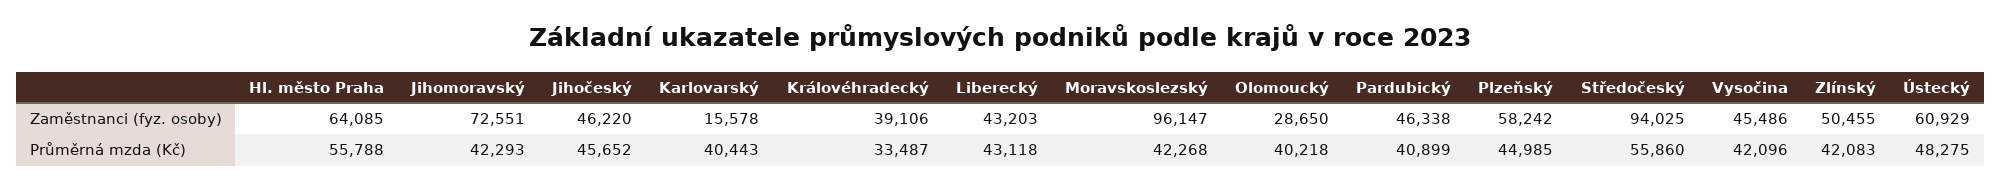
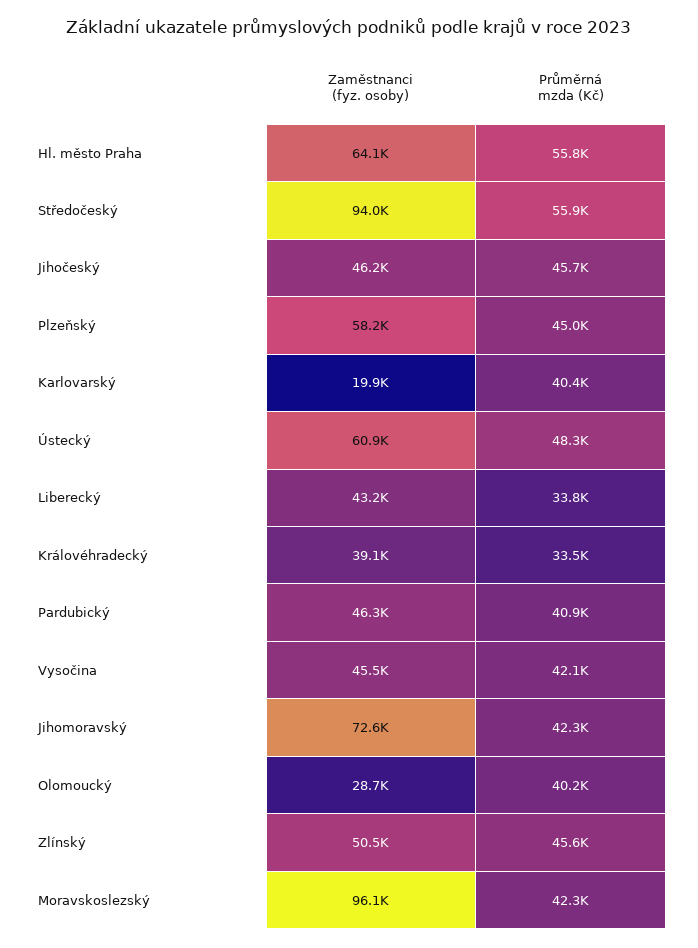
  {
    "Hl. město Praha": {
      "Zaměstnanci (fyz. osoby)": 64085,
      "Průměrná mzda (Kč)": 55788
    },
    "Jihomoravský": {
      "Zaměstnanci (fyz. osoby)": 72551,
      "Průměrná mzda (Kč)": 42293
    },
    "Jihočeský": {
      "Zaměstnanci (fyz. osoby)": 46220,
      "Průměrná mzda (Kč)": 45652
    },
    "Karlovarský": {
-     "Zaměstnanci (fyz. osoby)": 15578,
+     "Zaměstnanci (fyz. osoby)": 19900,
      "Průměrná mzda (Kč)": 40443
    },
    "Královéhradecký": {
      "Zaměstnanci (fyz. osoby)": 39106,
      "Průměrná mzda (Kč)": 33487
    },
    "Liberecký": {
      "Zaměstnanci (fyz. osoby)": 43203,
-     "Průměrná mzda (Kč)": 43118
+     "Průměrná mzda (Kč)": 33800
    },
    "Moravskoslezský": {
      "Zaměstnanci (fyz. osoby)": 96147,
      "Průměrná mzda (Kč)": 42268
    },
    "Olomoucký": {
      "Zaměstnanci (fyz. osoby)": 28650,
      "Průměrná mzda (Kč)": 40218
    },
    "Pardubický": {
      "Zaměstnanci (fyz. osoby)": 46338,
      "Průměrná mzda (Kč)": 40899
    },
    "Plzeňský": {
      "Zaměstnanci (fyz. osoby)": 58242,
      "Průměrná mzda (Kč)": 44985
    },
    "Středočeský": {
      "Zaměstnanci (fyz. osoby)": 94025,
      "Průměrná mzda (Kč)": 55860
    },
    "Vysočina": {
      "Zaměstnanci (fyz. osoby)": 45486,
      "Průměrná mzda (Kč)": 42096
    },
    "Zlínský": {
      "Zaměstnanci (fyz. osoby)": 50455,
-     "Průměrná mzda (Kč)": 42083
+     "Průměrná mzda (Kč)": 45600
    },
    "Ústecký": {
      "Zaměstnanci (fyz. osoby)": 60929,
      "Průměrná mzda (Kč)": 48275
    }
  }

